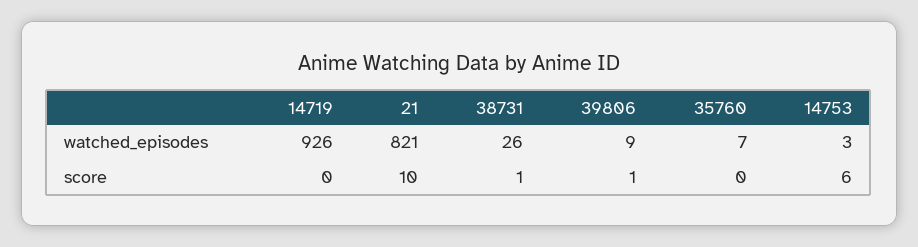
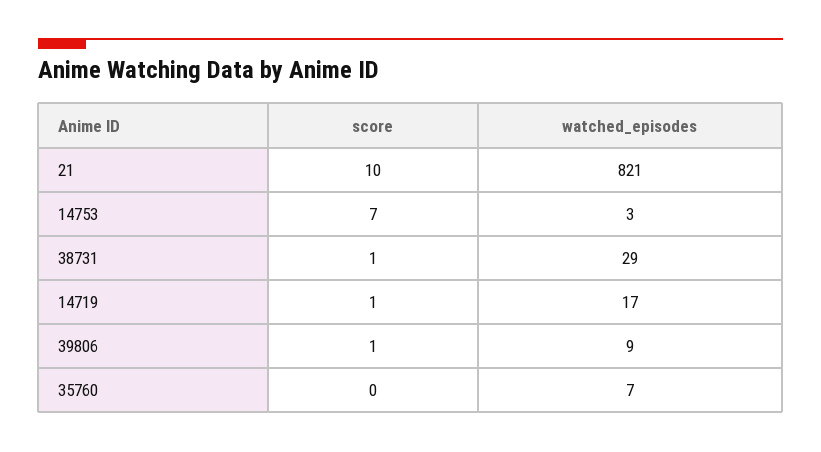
  {
    "14719": {
-     "watched_episodes": 926,
+     "watched_episodes": 17,
-     "score": 0
+     "score": 1
    },
    "21": {
      "watched_episodes": 821,
      "score": 10
    },
    "38731": {
-     "watched_episodes": 26,
+     "watched_episodes": 29,
      "score": 1
    },
    "39806": {
      "watched_episodes": 9,
      "score": 1
    },
    "35760": {
      "watched_episodes": 7,
      "score": 0
    },
    "14753": {
      "watched_episodes": 3,
-     "score": 6
+     "score": 7
    }
  }

